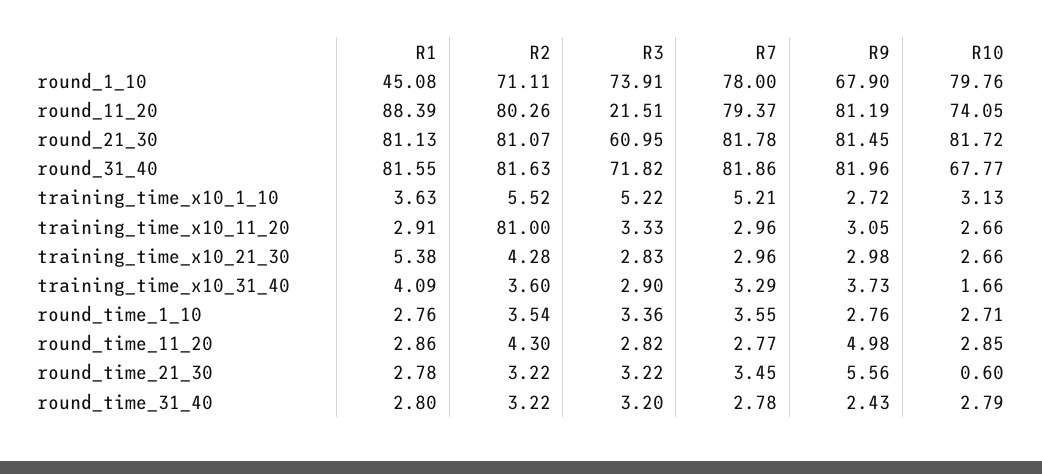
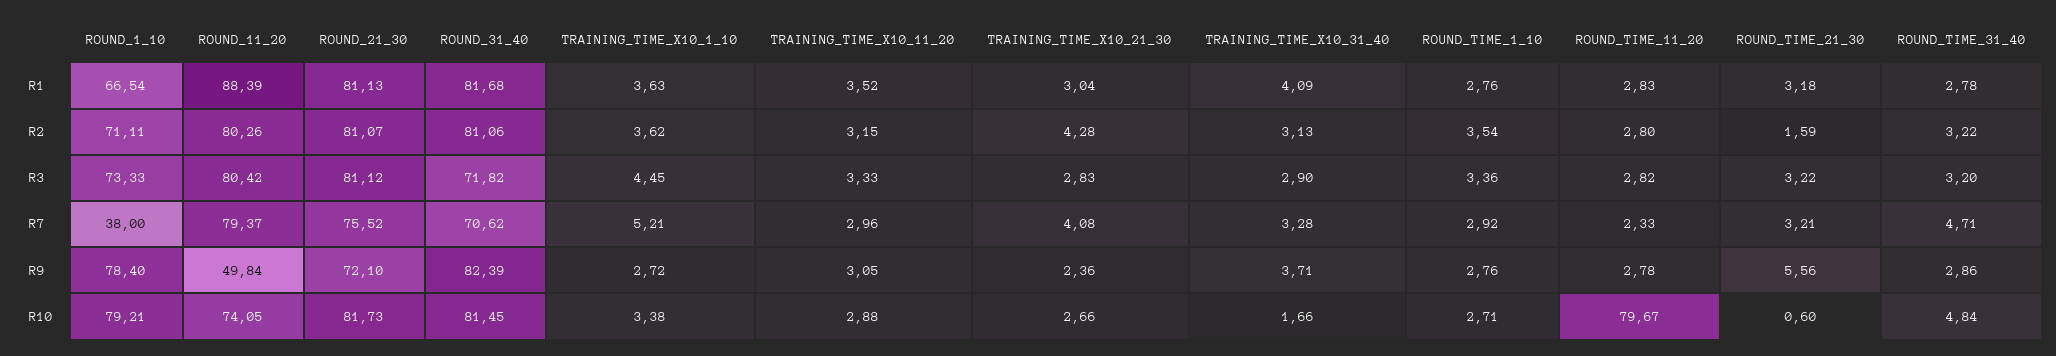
  {
    "R1": {
-     "round_1_10": 45.08,
+     "round_1_10": 66.54,
      "round_11_20": 88.39,
      "round_21_30": 81.13,
-     "round_31_40": 81.55,
+     "round_31_40": 81.68,
      "training_time_x10_1_10": 3.63,
-     "training_time_x10_11_20": 2.91,
+     "training_time_x10_11_20": 3.52,
-     "training_time_x10_21_30": 5.38,
+     "training_time_x10_21_30": 3.04,
      "training_time_x10_31_40": 4.09,
      "round_time_1_10": 2.76,
-     "round_time_11_20": 2.86,
+     "round_time_11_20": 2.83,
-     "round_time_21_30": 2.78,
+     "round_time_21_30": 3.18,
-     "round_time_31_40": 2.8
+     "round_time_31_40": 2.78
    },
    "R2": {
      "round_1_10": 71.11,
      "round_11_20": 80.26,
      "round_21_30": 81.07,
-     "round_31_40": 81.63,
+     "round_31_40": 81.06,
-     "training_time_x10_1_10": 5.52,
+     "training_time_x10_1_10": 3.62,
-     "training_time_x10_11_20": 81,
+     "training_time_x10_11_20": 3.15,
      "training_time_x10_21_30": 4.28,
-     "training_time_x10_31_40": 3.6,
+     "training_time_x10_31_40": 3.13,
      "round_time_1_10": 3.54,
-     "round_time_11_20": 4.3,
+     "round_time_11_20": 2.8,
-     "round_time_21_30": 3.22,
+     "round_time_21_30": 1.59,
      "round_time_31_40": 3.22
    },
    "R3": {
-     "round_1_10": 73.91,
+     "round_1_10": 73.33,
-     "round_11_20": 21.51,
+     "round_11_20": 80.42,
-     "round_21_30": 60.95,
+     "round_21_30": 81.12,
      "round_31_40": 71.82,
-     "training_time_x10_1_10": 5.22,
+     "training_time_x10_1_10": 4.45,
      "training_time_x10_11_20": 3.33,
      "training_time_x10_21_30": 2.83,
      "training_time_x10_31_40": 2.9,
      "round_time_1_10": 3.36,
      "round_time_11_20": 2.82,
      "round_time_21_30": 3.22,
      "round_time_31_40": 3.2
    },
    "R7": {
-     "round_1_10": 78,
+     "round_1_10": 38,
      "round_11_20": 79.37,
-     "round_21_30": 81.78,
+     "round_21_30": 75.52,
-     "round_31_40": 81.86,
+     "round_31_40": 70.62,
      "training_time_x10_1_10": 5.21,
      "training_time_x10_11_20": 2.96,
-     "training_time_x10_21_30": 2.96,
+     "training_time_x10_21_30": 4.08,
-     "training_time_x10_31_40": 3.29,
+     "training_time_x10_31_40": 3.28,
-     "round_time_1_10": 3.55,
+     "round_time_1_10": 2.92,
-     "round_time_11_20": 2.77,
+     "round_time_11_20": 2.33,
-     "round_time_21_30": 3.45,
+     "round_time_21_30": 3.21,
-     "round_time_31_40": 2.78
+     "round_time_31_40": 4.71
    },
    "R9": {
-     "round_1_10": 67.9,
+     "round_1_10": 78.4,
-     "round_11_20": 81.19,
+     "round_11_20": 49.84,
-     "round_21_30": 81.45,
+     "round_21_30": 72.1,
-     "round_31_40": 81.96,
+     "round_31_40": 82.39,
      "training_time_x10_1_10": 2.72,
      "training_time_x10_11_20": 3.05,
-     "training_time_x10_21_30": 2.98,
+     "training_time_x10_21_30": 2.36,
-     "training_time_x10_31_40": 3.73,
+     "training_time_x10_31_40": 3.71,
      "round_time_1_10": 2.76,
-     "round_time_11_20": 4.98,
+     "round_time_11_20": 2.78,
      "round_time_21_30": 5.56,
-     "round_time_31_40": 2.43
+     "round_time_31_40": 2.86
    },
    "R10": {
-     "round_1_10": 79.76,
+     "round_1_10": 79.21,
      "round_11_20": 74.05,
-     "round_21_30": 81.72,
+     "round_21_30": 81.73,
-     "round_31_40": 67.77,
+     "round_31_40": 81.45,
-     "training_time_x10_1_10": 3.13,
+     "training_time_x10_1_10": 3.38,
-     "training_time_x10_11_20": 2.66,
+     "training_time_x10_11_20": 2.88,
      "training_time_x10_21_30": 2.66,
      "training_time_x10_31_40": 1.66,
      "round_time_1_10": 2.71,
-     "round_time_11_20": 2.85,
+     "round_time_11_20": 79.67,
      "round_time_21_30": 0.6,
-     "round_time_31_40": 2.79
+     "round_time_31_40": 4.84
    }
  }

